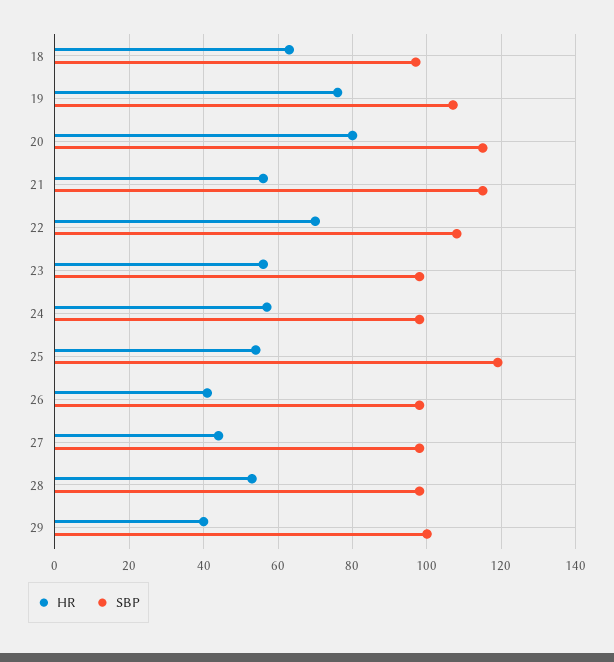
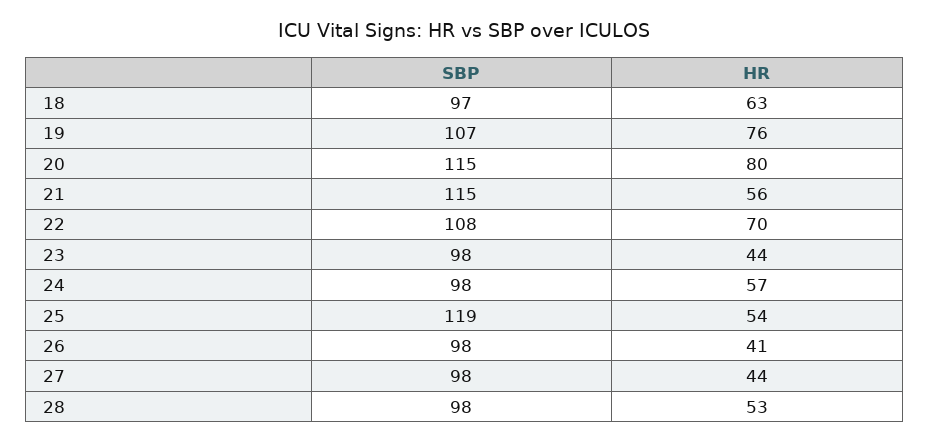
  {
    "HR": {
      "18": 63,
      "19": 76,
      "20": 80,
      "21": 56,
      "22": 70,
-     "23": 55,
+     "23": 44,
      "24": 57,
      "25": 54,
      "26": 41,
      "27": 44,
-     "28": 53,
+     "28": 53
-     "29": 40
    },
    "SBP": {
      "18": 97,
      "19": 107,
      "20": 115,
      "21": 115,
      "22": 108,
      "23": 98,
      "24": 98,
      "25": 119,
      "26": 98,
      "27": 98,
-     "28": 98,
+     "28": 98
-     "29": 100
    }
  }

